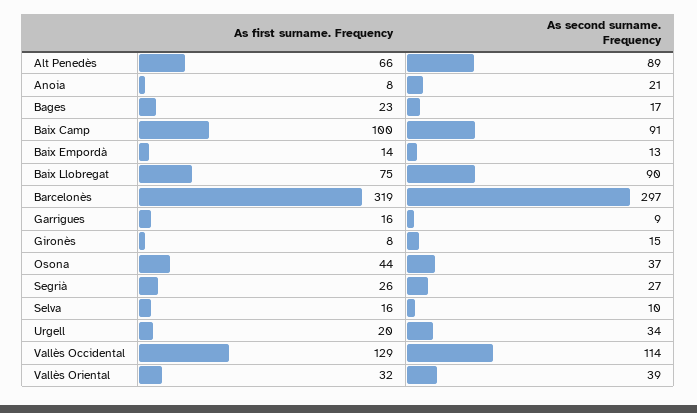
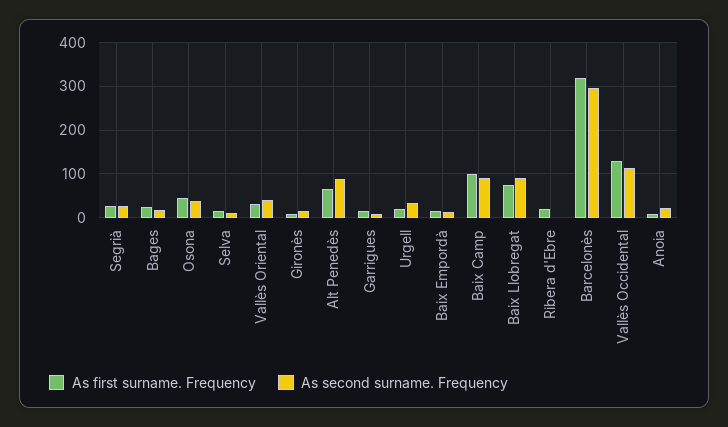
  {
    "As first surname. Frequency": {
      "Alt Penedès": 66,
      "Anoia": 8,
      "Bages": 23,
      "Baix Camp": 100,
      "Baix Empordà": 14,
      "Baix Llobregat": 75,
      "Barcelonès": 319,
      "Garrigues": 16,
      "Gironès": 8,
      "Osona": 44,
      "Segrià": 26,
      "Selva": 16,
      "Urgell": 20,
      "Vallès Occidental": 129,
-     "Vallès Oriental": 32
+     "Vallès Oriental": 32,
+     "Ribera d'Ebre": 20
    },
    "As second surname. Frequency": {
      "Alt Penedès": 89,
      "Anoia": 21,
      "Bages": 17,
      "Baix Camp": 91,
      "Baix Empordà": 13,
      "Baix Llobregat": 90,
      "Barcelonès": 297,
      "Garrigues": 9,
      "Gironès": 15,
      "Osona": 37,
      "Segrià": 27,
      "Selva": 10,
      "Urgell": 34,
      "Vallès Occidental": 114,
-     "Vallès Oriental": 39
+     "Vallès Oriental": 39,
+     "Ribera d'Ebre": 0
    }
  }

